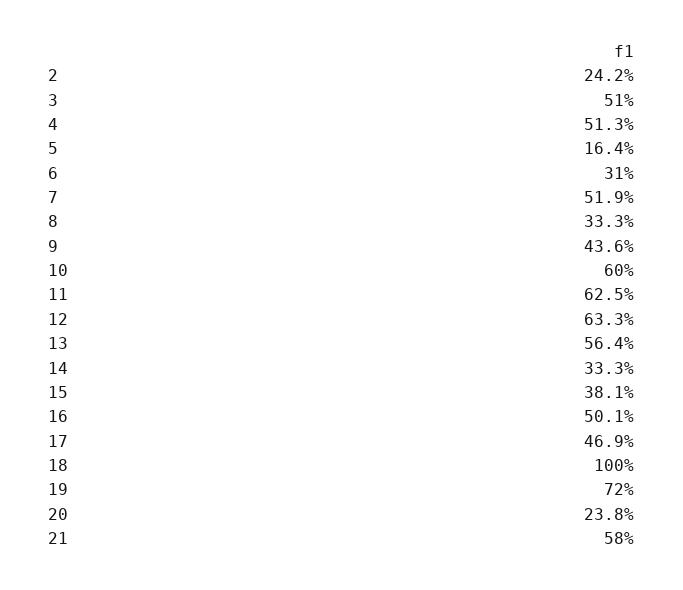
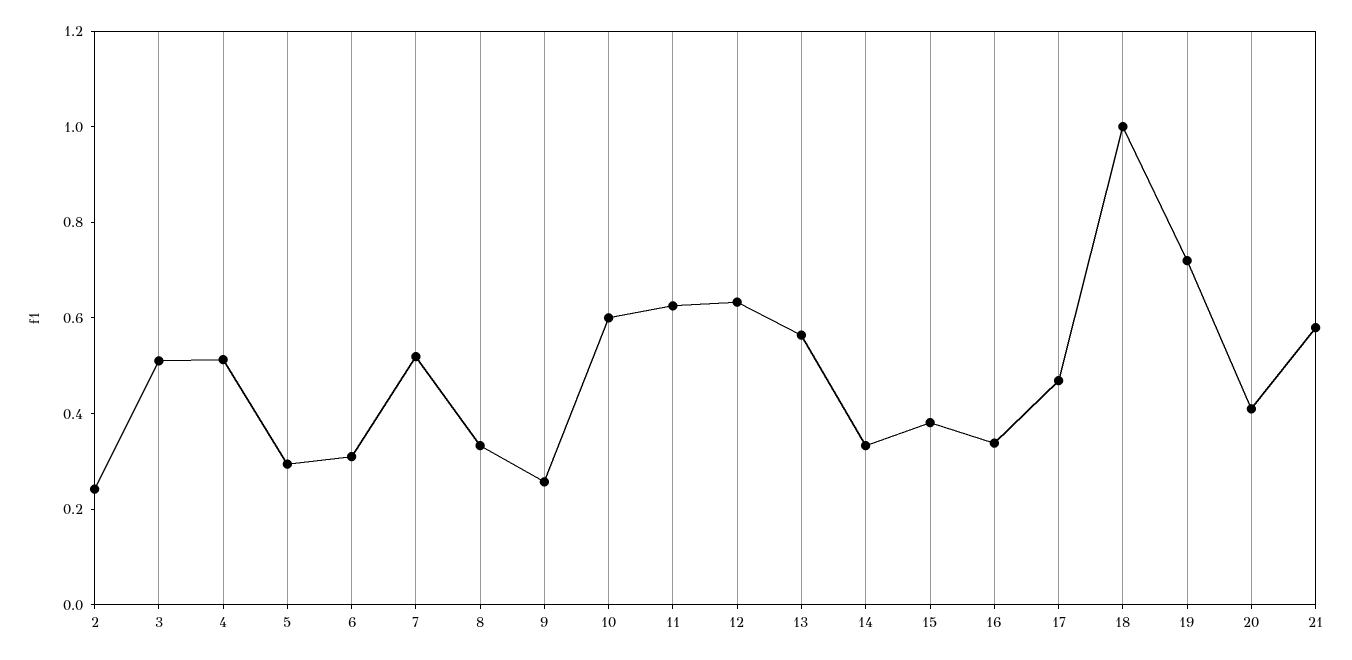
  {
    "2": 0.242,
    "3": 0.51,
    "4": 0.513,
-   "5": 0.164,
+   "5": 0.3,
    "6": 0.31,
    "7": 0.519,
    "8": 0.333,
-   "9": 0.436,
+   "9": 0.25,
    "10": 0.6,
    "11": 0.625,
    "12": 0.633,
    "13": 0.564,
    "14": 0.333,
    "15": 0.381,
-   "16": 0.501,
+   "16": 0.35,
    "17": 0.469,
    "18": 1,
    "19": 0.72,
-   "20": 0.238,
+   "20": 0.4,
    "21": 0.58
  }

